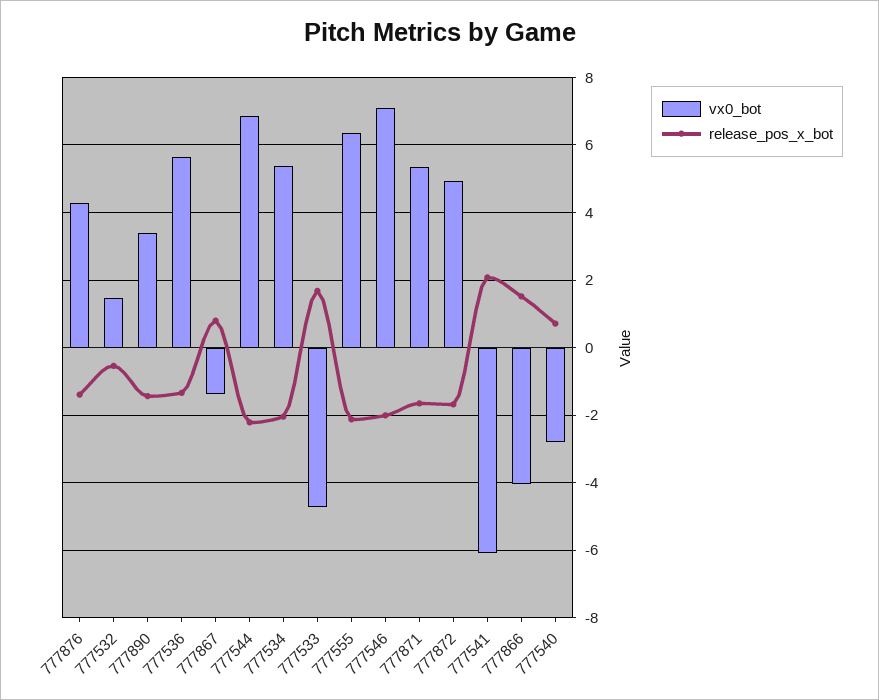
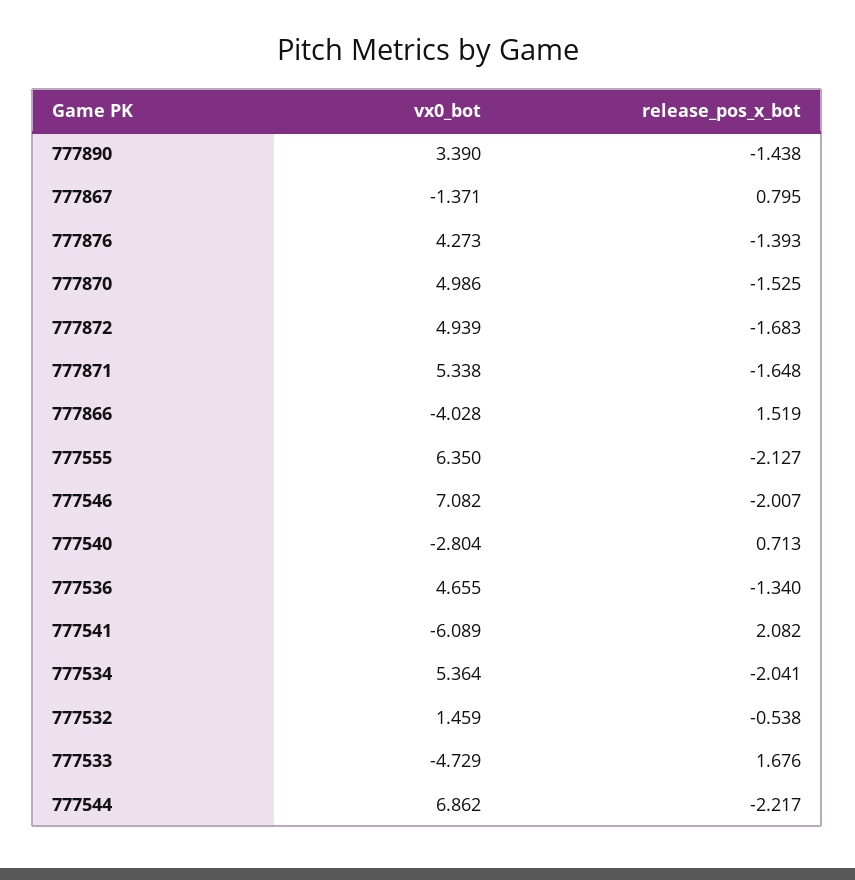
  {
    "vx0_bot": {
      "777876": 4.273,
      "777532": 1.459,
      "777890": 3.39,
-     "777536": 5.6,
+     "777536": 4.655,
      "777867": -1.371,
      "777544": 6.862,
      "777534": 5.364,
      "777533": -4.729,
      "777555": 6.35,
      "777546": 7.082,
      "777871": 5.338,
      "777872": 4.939,
      "777541": -6.089,
      "777866": -4.028,
-     "777540": -2.804
+     "777540": -2.804,
+     "777870": 4.986
    },
    "release_pos_x_bot": {
      "777876": -1.393,
      "777532": -0.538,
      "777890": -1.438,
      "777536": -1.34,
      "777867": 0.795,
      "777544": -2.217,
      "777534": -2.041,
      "777533": 1.676,
      "777555": -2.127,
      "777546": -2.007,
      "777871": -1.648,
      "777872": -1.683,
      "777541": 2.082,
      "777866": 1.519,
-     "777540": 0.713
+     "777540": 0.713,
+     "777870": -1.525
    }
  }

